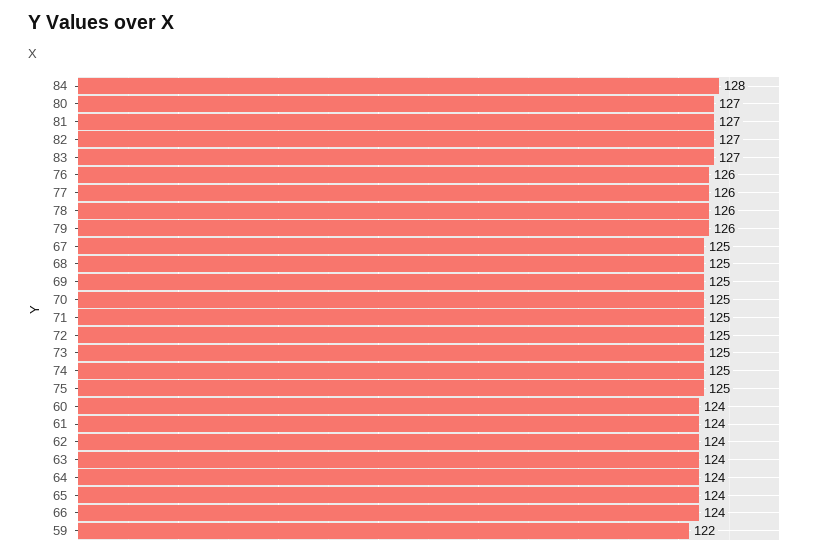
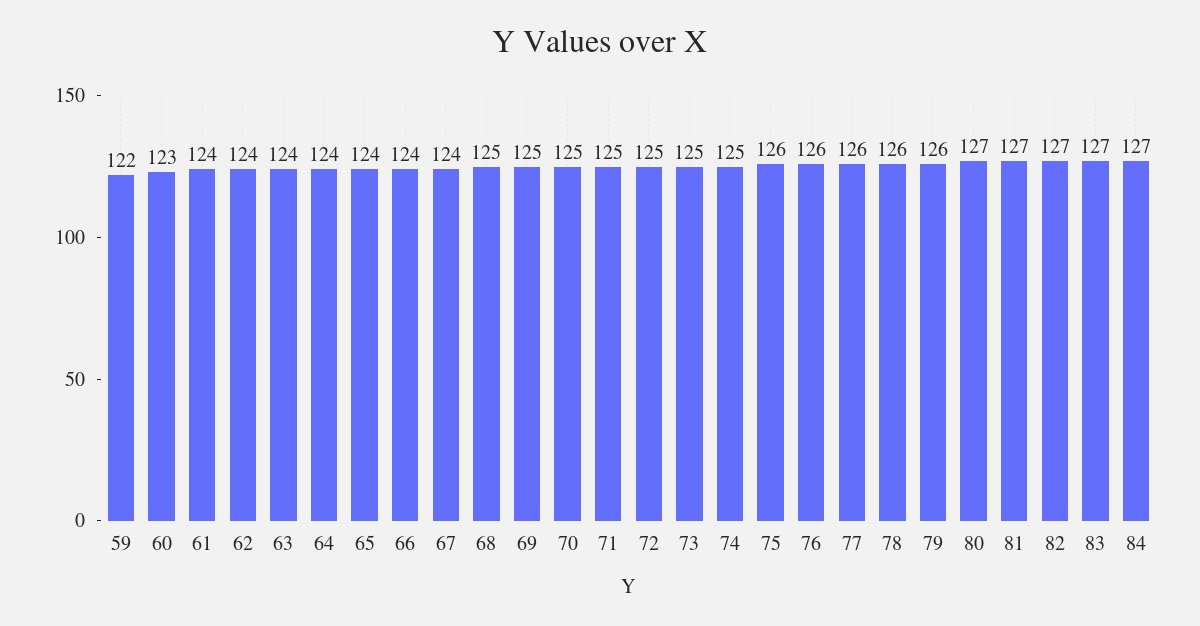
  {
-   "84": 128,
+   "84": 127,
    "80": 127,
    "81": 127,
    "82": 127,
    "83": 127,
    "76": 126,
    "77": 126,
    "78": 126,
    "79": 126,
-   "67": 125,
+   "67": 124,
    "68": 125,
    "69": 125,
    "70": 125,
    "71": 125,
    "72": 125,
    "73": 125,
    "74": 125,
-   "75": 125,
+   "75": 126,
-   "60": 124,
+   "60": 123,
    "61": 124,
    "62": 124,
    "63": 124,
    "64": 124,
    "65": 124,
    "66": 124,
    "59": 122
  }

